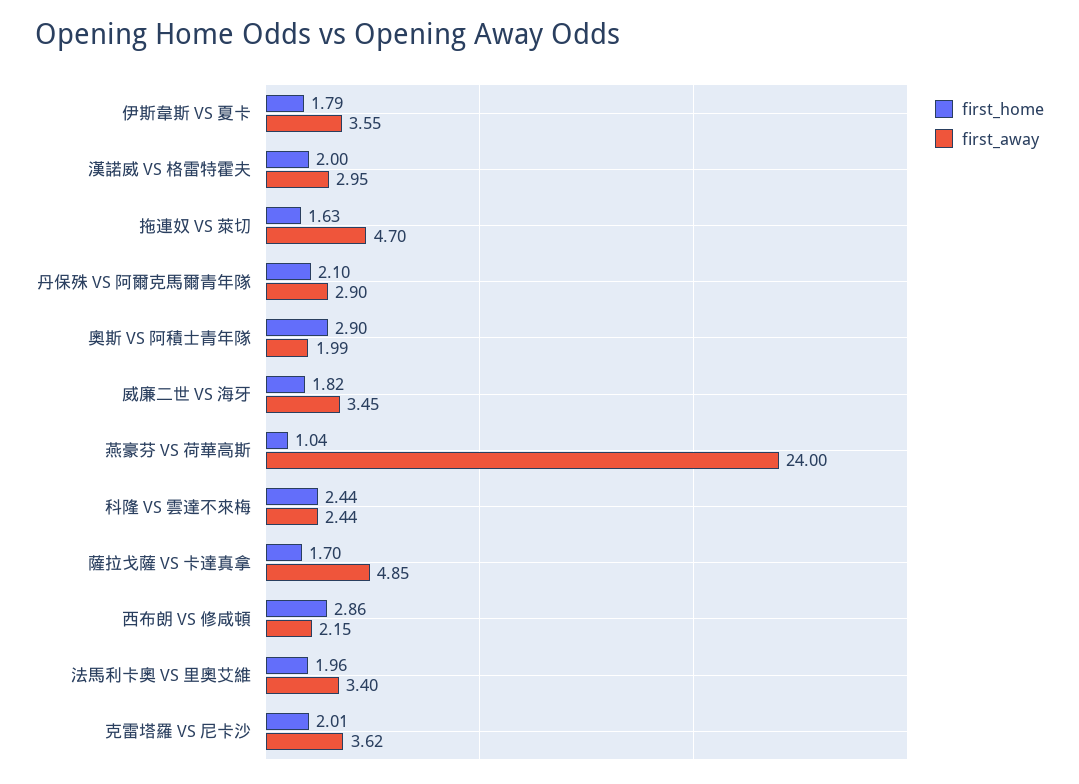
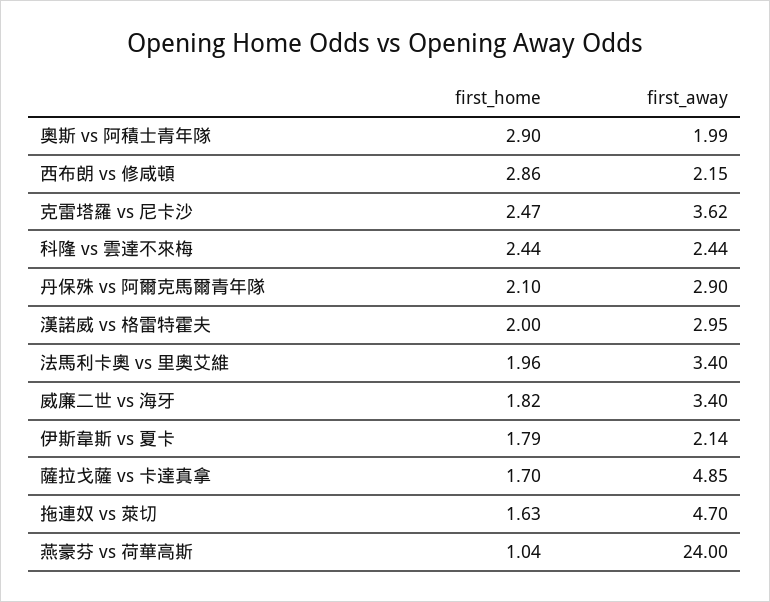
  {
    "first_home": {
      "伊斯韋斯 VS 夏卡": 1.79,
      "漢諾威 VS 格雷特霍夫": 2,
      "拖連奴 VS 萊切": 1.63,
      "丹保殊 VS 阿爾克馬爾青年隊": 2.1,
      "奧斯 VS 阿積士青年隊": 2.9,
      "威廉二世 VS 海牙": 1.82,
      "燕豪芬 VS 荷華高斯": 1.04,
      "科隆 VS 雲達不來梅": 2.44,
      "薩拉戈薩 VS 卡達真拿": 1.7,
      "西布朗 VS 修咸頓": 2.86,
      "法馬利卡奧 VS 里奧艾維": 1.96,
-     "克雷塔羅 VS 尼卡沙": 2.01
+     "克雷塔羅 VS 尼卡沙": 2.47
    },
    "first_away": {
-     "伊斯韋斯 VS 夏卡": 3.55,
+     "伊斯韋斯 VS 夏卡": 2.14,
      "漢諾威 VS 格雷特霍夫": 2.95,
      "拖連奴 VS 萊切": 4.7,
      "丹保殊 VS 阿爾克馬爾青年隊": 2.9,
      "奧斯 VS 阿積士青年隊": 1.99,
-     "威廉二世 VS 海牙": 3.45,
+     "威廉二世 VS 海牙": 3.4,
      "燕豪芬 VS 荷華高斯": 24,
      "科隆 VS 雲達不來梅": 2.44,
      "薩拉戈薩 VS 卡達真拿": 4.85,
      "西布朗 VS 修咸頓": 2.15,
      "法馬利卡奧 VS 里奧艾維": 3.4,
      "克雷塔羅 VS 尼卡沙": 3.62
    }
  }

